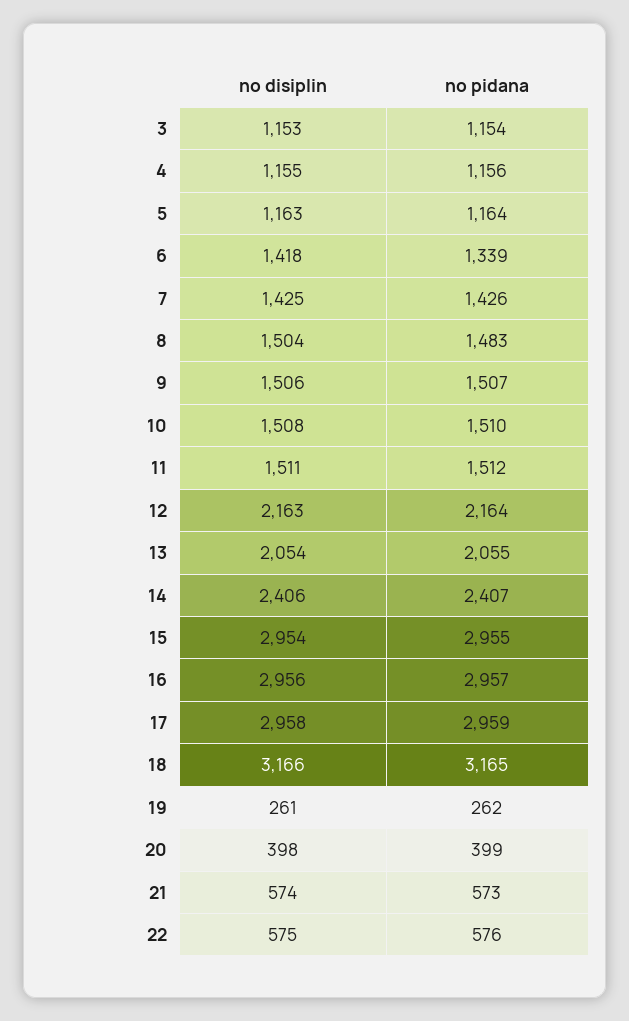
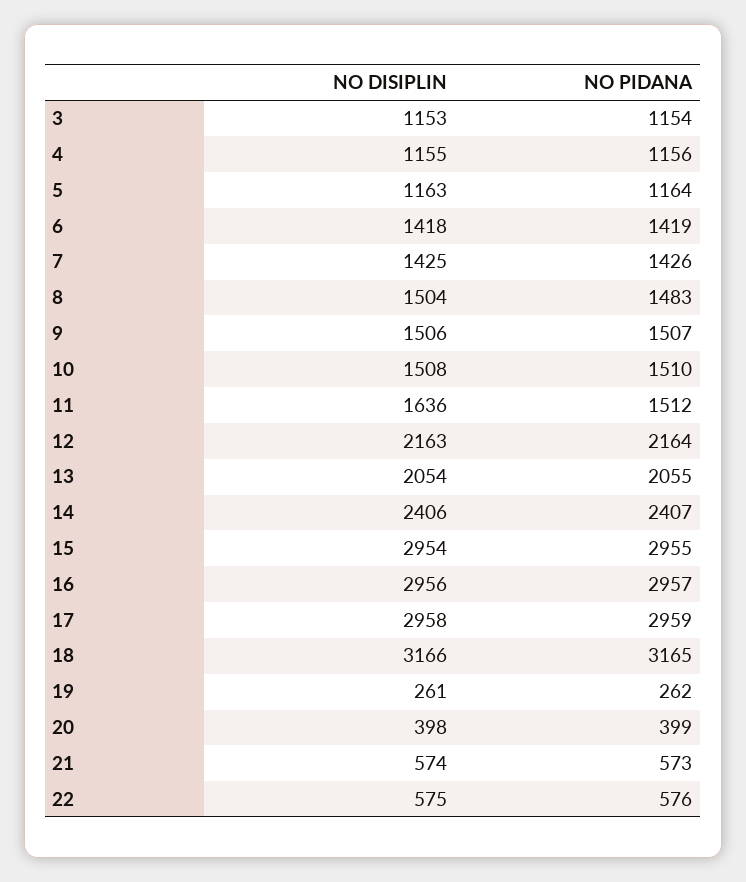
  {
    "no disiplin": {
      "3": 1153,
      "4": 1155,
      "5": 1163,
      "6": 1418,
      "7": 1425,
      "8": 1504,
      "9": 1506,
      "10": 1508,
-     "11": 1511,
+     "11": 1636,
      "12": 2163,
      "13": 2054,
      "14": 2406,
      "15": 2954,
      "16": 2956,
      "17": 2958,
      "18": 3166,
      "19": 261,
      "20": 398,
      "21": 574,
      "22": 575
    },
    "no pidana": {
      "3": 1154,
      "4": 1156,
      "5": 1164,
-     "6": 1339,
+     "6": 1419,
      "7": 1426,
      "8": 1483,
      "9": 1507,
      "10": 1510,
      "11": 1512,
      "12": 2164,
      "13": 2055,
      "14": 2407,
      "15": 2955,
      "16": 2957,
      "17": 2959,
      "18": 3165,
      "19": 262,
      "20": 399,
      "21": 573,
      "22": 576
    }
  }

